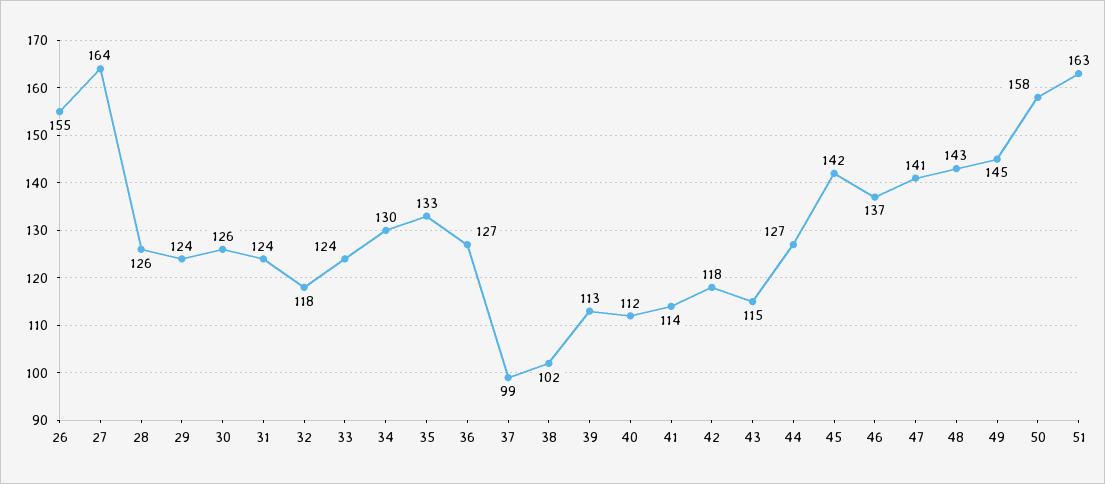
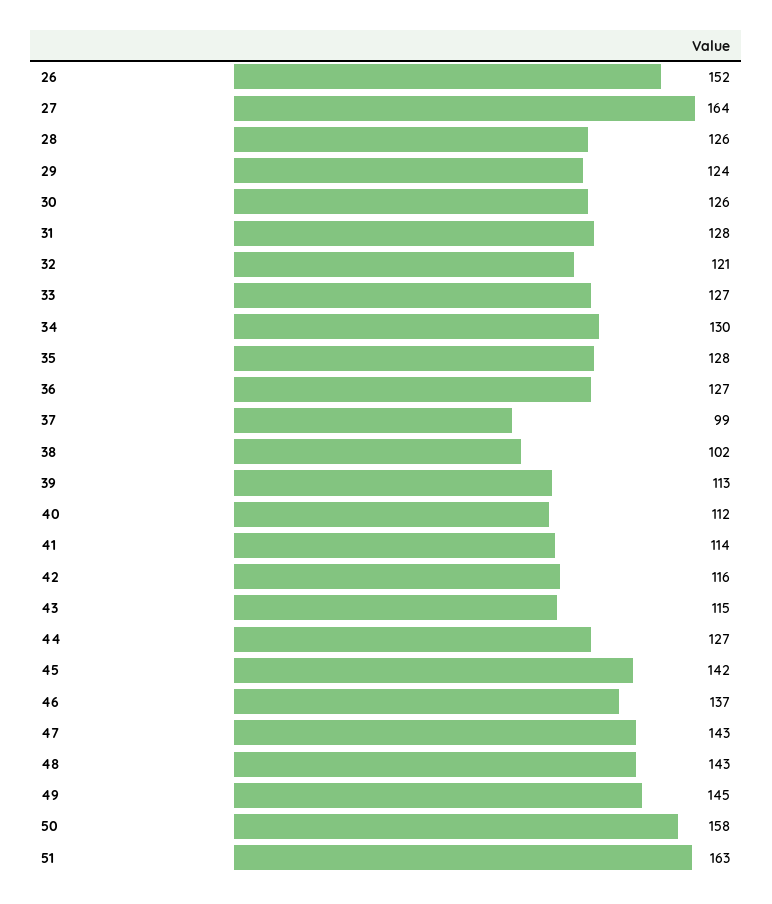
  {
-   "26": 155,
+   "26": 152,
    "27": 164,
    "28": 126,
    "29": 124,
    "30": 126,
-   "31": 124,
+   "31": 128,
-   "32": 118,
+   "32": 121,
-   "33": 124,
+   "33": 127,
    "34": 130,
-   "35": 133,
+   "35": 128,
    "36": 127,
    "37": 99,
    "38": 102,
    "39": 113,
    "40": 112,
    "41": 114,
-   "42": 118,
+   "42": 116,
    "43": 115,
    "44": 127,
    "45": 142,
    "46": 137,
-   "47": 141,
+   "47": 143,
    "48": 143,
    "49": 145,
    "50": 158,
    "51": 163
  }

